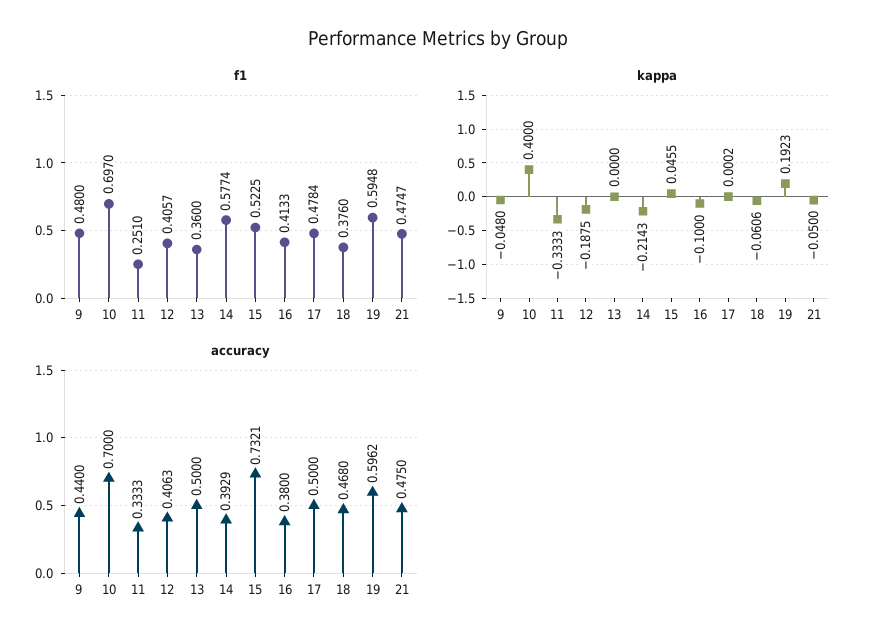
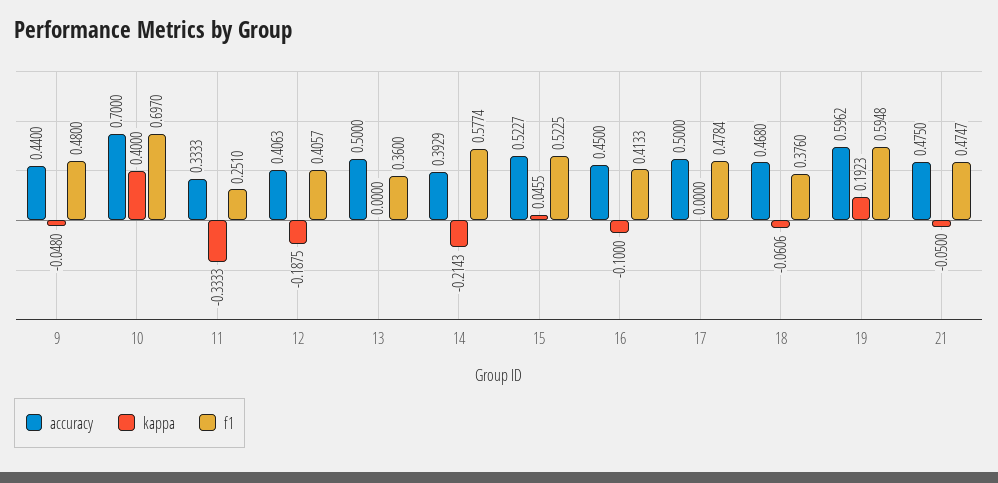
  {
    "f1": {
      "9": 0.48,
      "10": 0.697,
      "11": 0.251,
      "12": 0.4057,
      "13": 0.36,
      "14": 0.5774,
      "15": 0.5225,
      "16": 0.4133,
      "17": 0.4784,
      "18": 0.376,
      "19": 0.5948,
      "21": 0.4747
    },
    "kappa": {
      "9": -0.048,
      "10": 0.4,
      "11": -0.3333,
      "12": -0.1875,
      "13": 0,
      "14": -0.2143,
      "15": 0.0455,
      "16": -0.1,
-     "17": 0.0002,
+     "17": 0,
      "18": -0.0606,
      "19": 0.1923,
      "21": -0.05
    },
    "accuracy": {
      "9": 0.44,
      "10": 0.7,
      "11": 0.3333,
      "12": 0.4063,
      "13": 0.5,
      "14": 0.3929,
-     "15": 0.7321,
+     "15": 0.5227,
-     "16": 0.38,
+     "16": 0.45,
      "17": 0.5,
      "18": 0.468,
      "19": 0.5962,
      "21": 0.475
    }
  }

